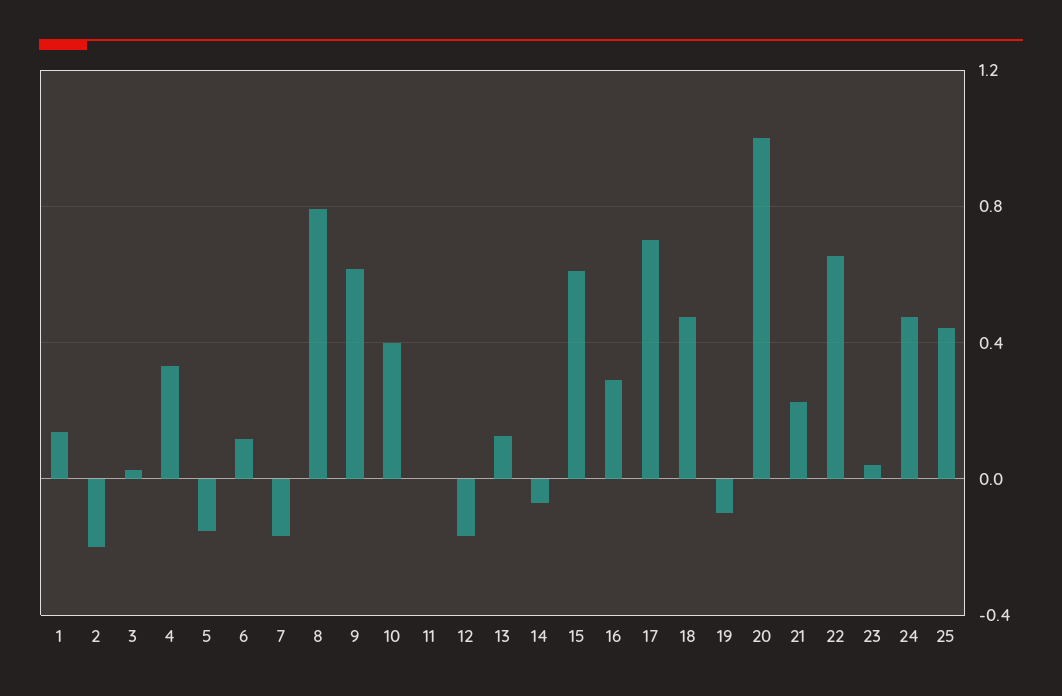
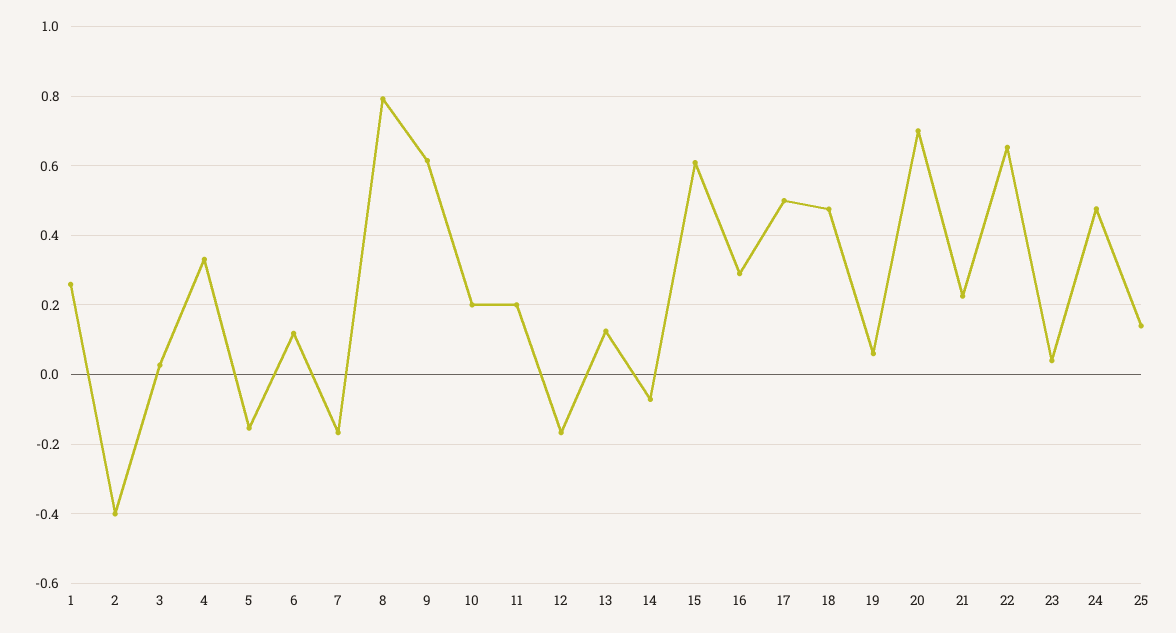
  {
-   "1": 0.15,
+   "1": 0.26,
-   "2": -0.2,
+   "2": -0.4,
    "3": 0.02,
    "4": 0.34,
    "5": -0.16,
    "6": 0.12,
    "7": -0.16,
    "8": 0.8,
    "9": 0.62,
-   "10": 0.4,
+   "10": 0.2,
-   "11": 0,
+   "11": 0.2,
    "12": -0.16,
    "13": 0.12,
    "14": -0.08,
    "15": 0.6,
    "16": 0.3,
-   "17": 0.7,
+   "17": 0.5,
    "18": 0.48,
-   "19": -0.1,
+   "19": 0.06,
-   "20": 1,
+   "20": 0.7,
    "21": 0.22,
    "22": 0.66,
    "23": 0.04,
    "24": 0.48,
-   "25": 0.45
+   "25": 0.14
  }

